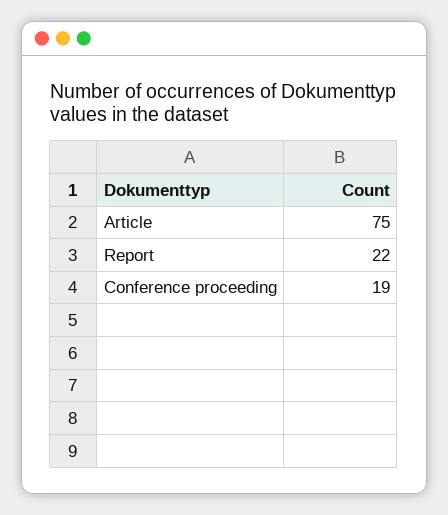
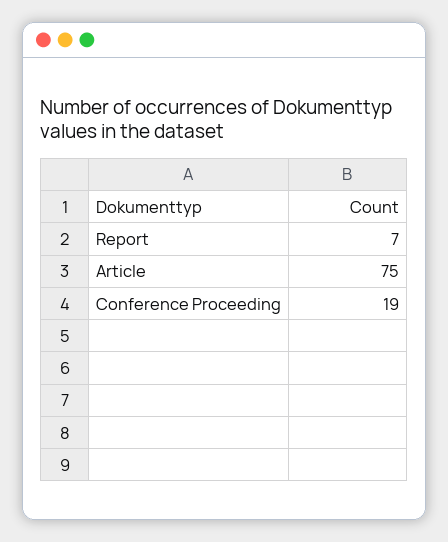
  {
    "Article": 75,
-   "Report": 22,
+   "Report": 7,
    "Conference proceeding": 19
  }

